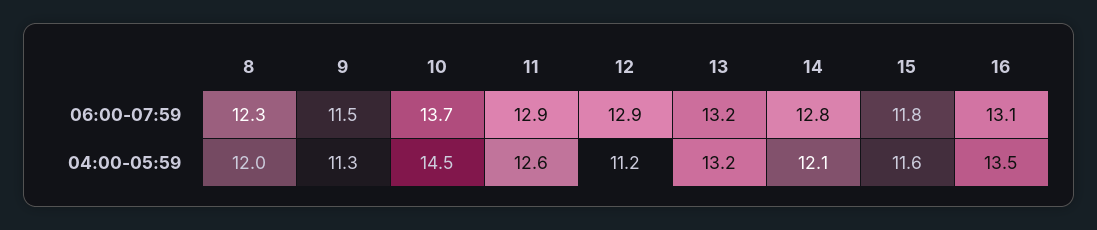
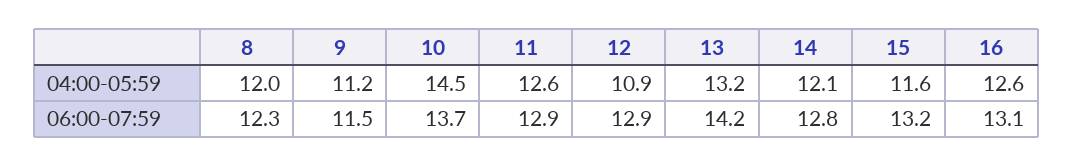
  {
    "8": {
      "06:00-07:59": 12.3,
      "04:00-05:59": 12
    },
    "9": {
      "06:00-07:59": 11.5,
-     "04:00-05:59": 11.3
+     "04:00-05:59": 11.2
    },
    "10": {
      "06:00-07:59": 13.7,
      "04:00-05:59": 14.5
    },
    "11": {
      "06:00-07:59": 12.9,
      "04:00-05:59": 12.6
    },
    "12": {
      "06:00-07:59": 12.9,
-     "04:00-05:59": 11.2
+     "04:00-05:59": 10.9
    },
    "13": {
-     "06:00-07:59": 13.2,
+     "06:00-07:59": 14.2,
      "04:00-05:59": 13.2
    },
    "14": {
      "06:00-07:59": 12.8,
      "04:00-05:59": 12.1
    },
    "15": {
-     "06:00-07:59": 11.8,
+     "06:00-07:59": 13.2,
      "04:00-05:59": 11.6
    },
    "16": {
      "06:00-07:59": 13.1,
-     "04:00-05:59": 13.5
+     "04:00-05:59": 12.6
    }
  }

